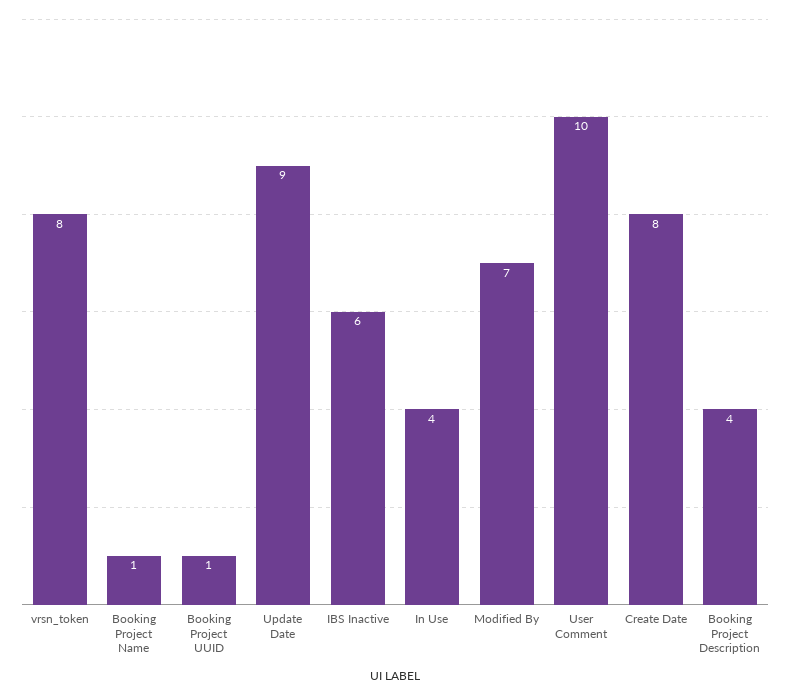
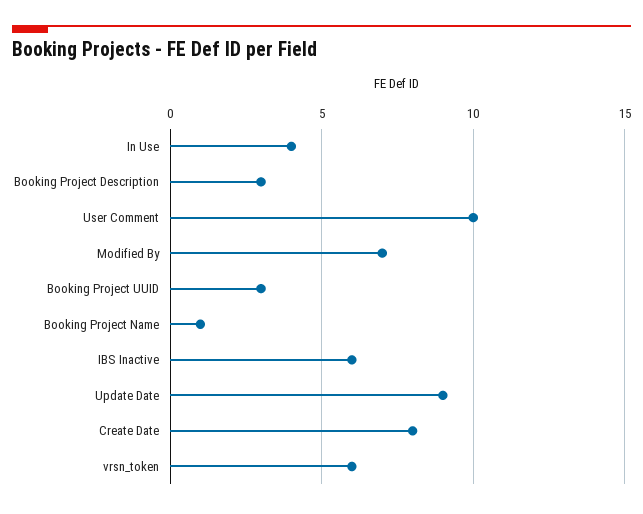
  {
-   "vrsn_token": 8,
+   "vrsn_token": 6,
    "Booking Project Name": 1,
-   "Booking Project UUID": 1,
+   "Booking Project UUID": 3,
    "Update Date": 9,
    "IBS Inactive": 6,
    "In Use": 4,
    "Modified By": 7,
    "User Comment": 10,
    "Create Date": 8,
-   "Booking Project Description": 4
+   "Booking Project Description": 3
  }

